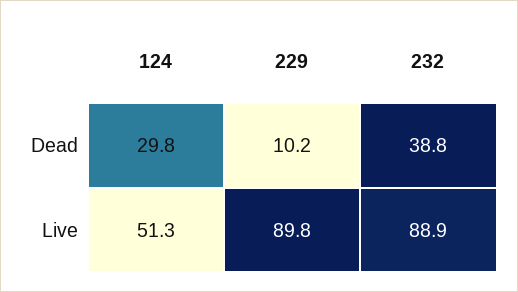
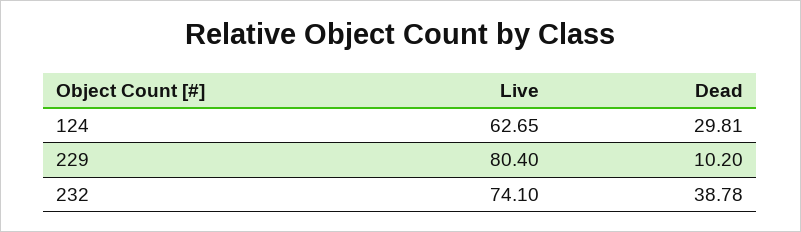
  {
    "124": {
      "Dead": 29.81,
-     "Live": 51.3
+     "Live": 62.65
    },
    "229": {
      "Dead": 10.2,
-     "Live": 89.8
+     "Live": 80.4
    },
    "232": {
      "Dead": 38.78,
-     "Live": 88.9
+     "Live": 74.1
    }
  }

